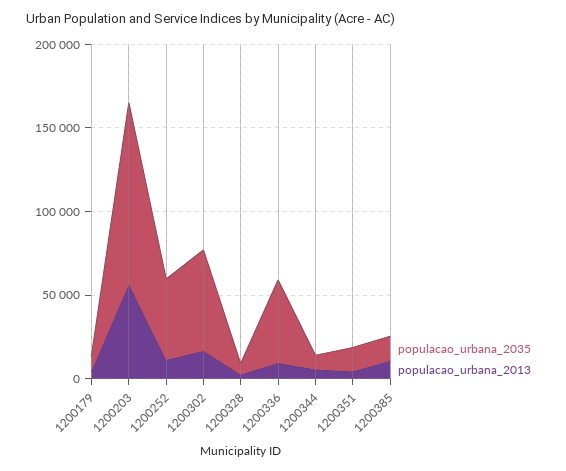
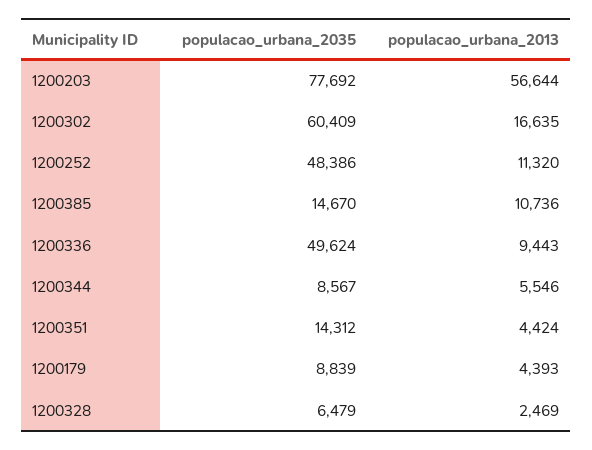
  {
    "populacao_urbana_2035": {
      "1200179": 8839,
-     "1200203": 110000,
+     "1200203": 77692,
      "1200252": 48386,
      "1200302": 60409,
      "1200328": 6479,
      "1200336": 49624,
      "1200344": 8567,
      "1200351": 14312,
      "1200385": 14670
    },
    "populacao_urbana_2013": {
      "1200179": 4393,
      "1200203": 56644,
      "1200252": 11320,
      "1200302": 16635,
      "1200328": 2469,
      "1200336": 9443,
      "1200344": 5546,
      "1200351": 4424,
      "1200385": 10736
    }
  }

